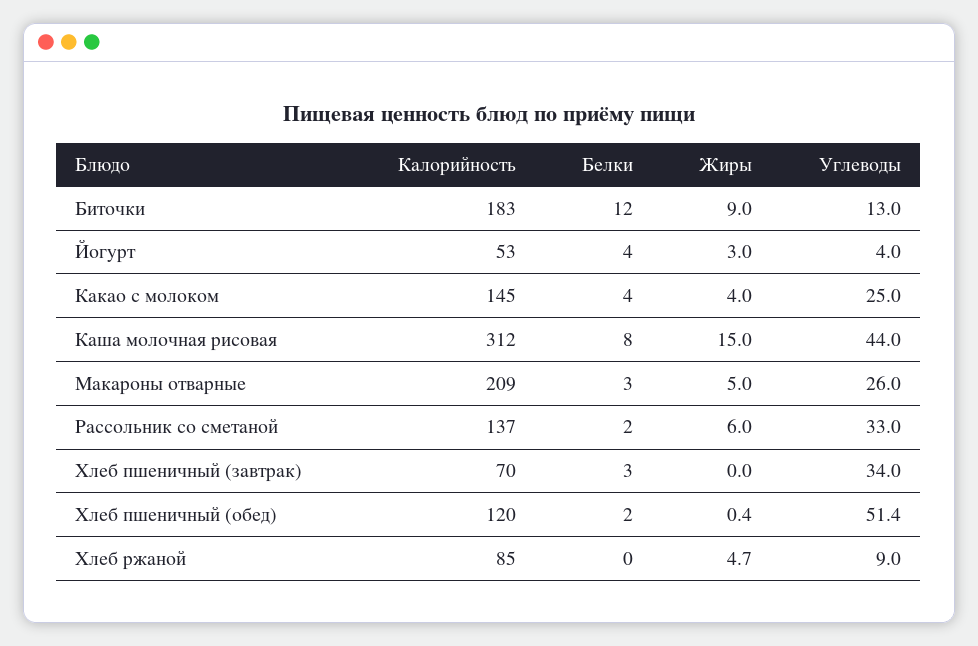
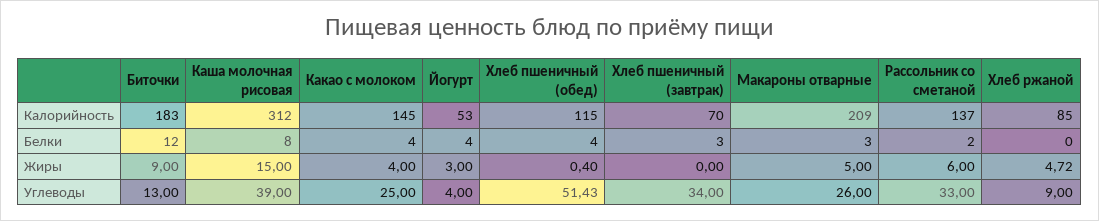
  {
    "Калорийность": {
      "Биточки": 183,
      "Йогурт": 53,
      "Какао с молоком": 145,
      "Каша молочная рисовая": 312,
      "Макароны отварные": 209,
      "Рассольник со сметаной": 137,
      "Хлеб пшеничный (завтрак)": 70,
-     "Хлеб пшеничный (обед)": 120,
+     "Хлеб пшеничный (обед)": 115,
      "Хлеб ржаной": 85
    },
    "Белки": {
      "Биточки": 12,
      "Йогурт": 4,
      "Какао с молоком": 4,
      "Каша молочная рисовая": 8,
      "Макароны отварные": 3,
      "Рассольник со сметаной": 2,
      "Хлеб пшеничный (завтрак)": 3,
-     "Хлеб пшеничный (обед)": 2,
+     "Хлеб пшеничный (обед)": 4,
      "Хлеб ржаной": 0
    },
    "Жиры": {
      "Биточки": 9,
      "Йогурт": 3,
      "Какао с молоком": 4,
      "Каша молочная рисовая": 15,
      "Макароны отварные": 5,
      "Рассольник со сметаной": 6,
      "Хлеб пшеничный (завтрак)": 0,
      "Хлеб пшеничный (обед)": 0.4,
      "Хлеб ржаной": 4.72
    },
    "Углеводы": {
      "Биточки": 13,
      "Йогурт": 4,
      "Какао с молоком": 25,
-     "Каша молочная рисовая": 44,
+     "Каша молочная рисовая": 39,
      "Макароны отварные": 26,
      "Рассольник со сметаной": 33,
      "Хлеб пшеничный (завтрак)": 34,
      "Хлеб пшеничный (обед)": 51.43,
      "Хлеб ржаной": 9
    }
  }

